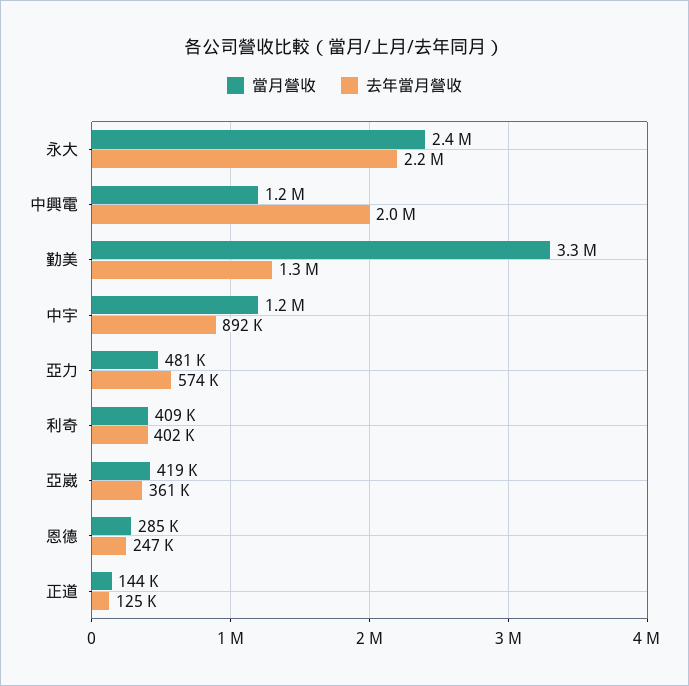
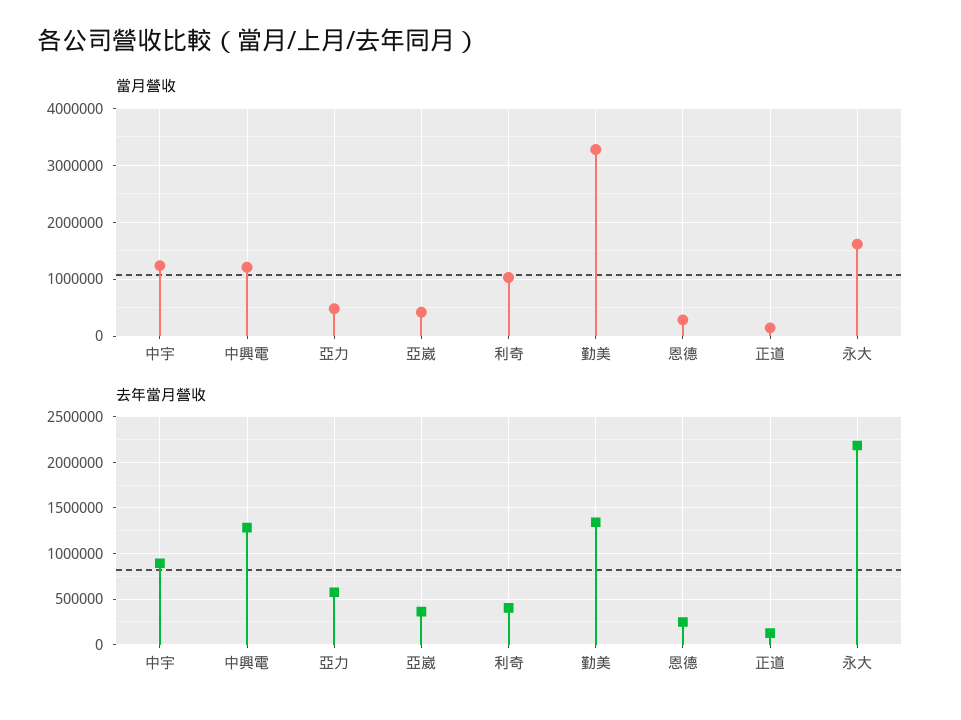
  {
    "當月營收": {
-     "永大": 2400000,
+     "永大": 1600000,
      "中興電": 1200000,
      "勤美": 3300000,
      "中宇": 1200000,
      "亞力": 481000,
-     "利奇": 409000,
+     "利奇": 1000000,
      "亞崴": 419000,
      "恩德": 285000,
      "正道": 144000
    },
    "去年當月營收": {
      "永大": 2200000,
-     "中興電": 2000000,
+     "中興電": 1300000,
      "勤美": 1300000,
      "中宇": 892000,
      "亞力": 574000,
      "利奇": 402000,
      "亞崴": 361000,
      "恩德": 247000,
      "正道": 125000
    }
  }

